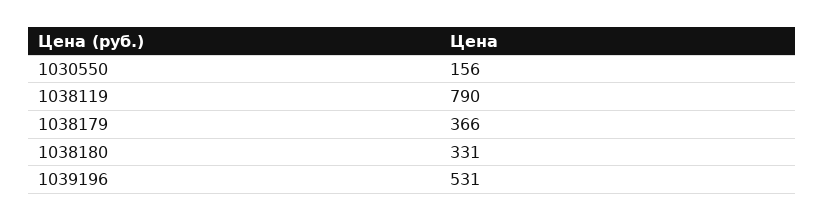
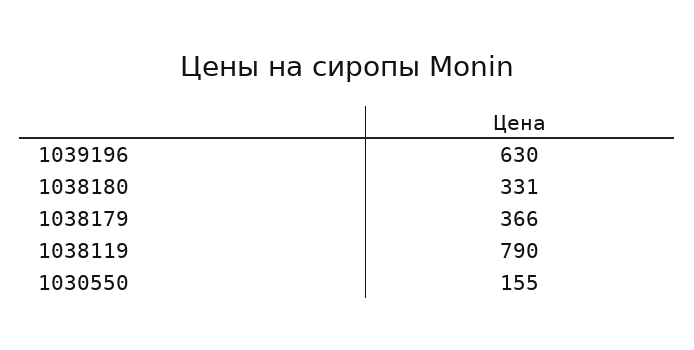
  {
-   "1030550": 156,
+   "1030550": 155,
    "1038119": 790,
    "1038179": 366,
    "1038180": 331,
-   "1039196": 531
+   "1039196": 630
  }

